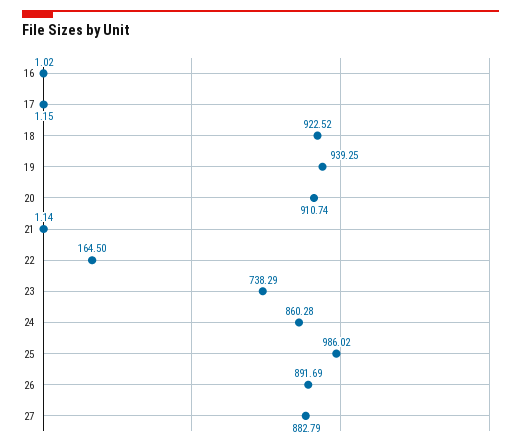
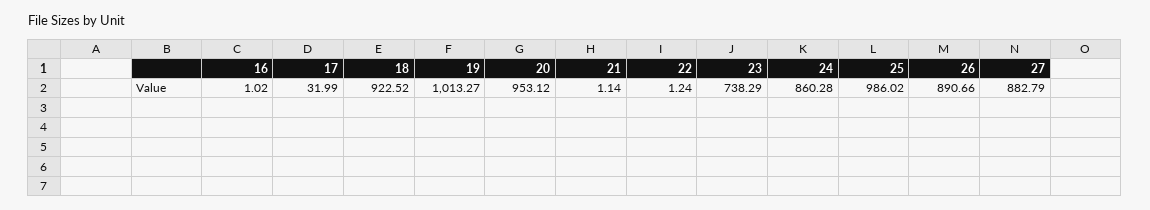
  {
    "16": 1.02,
-   "17": 1.15,
+   "17": 31.99,
    "18": 922.52,
-   "19": 939.25,
+   "19": 1013.27,
-   "20": 910.74,
+   "20": 953.12,
    "21": 1.14,
-   "22": 164.5,
+   "22": 1.24,
    "23": 738.29,
    "24": 860.28,
    "25": 986.02,
-   "26": 891.69,
+   "26": 890.66,
    "27": 882.79
  }

